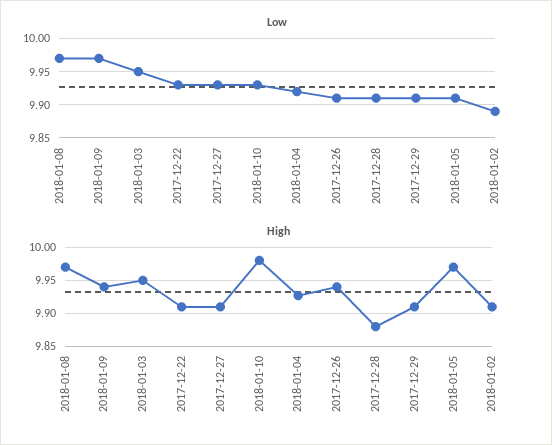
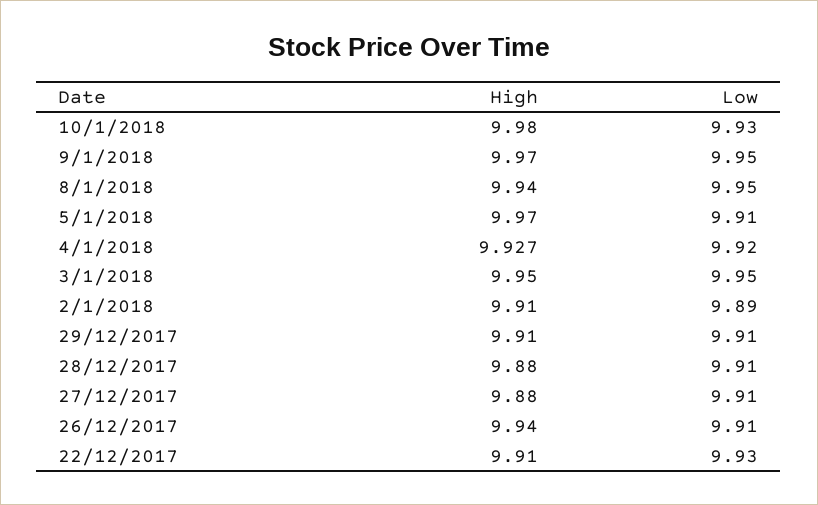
  {
    "Low": {
-     "2018-01-08": 9.97,
+     "2018-01-08": 9.95,
-     "2018-01-09": 9.97,
+     "2018-01-09": 9.95,
      "2018-01-03": 9.95,
      "2017-12-22": 9.93,
-     "2017-12-27": 9.93,
+     "2017-12-27": 9.91,
      "2018-01-10": 9.93,
      "2018-01-04": 9.92,
      "2017-12-26": 9.91,
      "2017-12-28": 9.91,
      "2017-12-29": 9.91,
      "2018-01-05": 9.91,
      "2018-01-02": 9.89
    },
    "High": {
-     "2018-01-08": 9.97,
+     "2018-01-08": 9.94,
-     "2018-01-09": 9.94,
+     "2018-01-09": 9.97,
      "2018-01-03": 9.95,
      "2017-12-22": 9.91,
-     "2017-12-27": 9.91,
+     "2017-12-27": 9.88,
      "2018-01-10": 9.98,
      "2018-01-04": 9.927,
      "2017-12-26": 9.94,
      "2017-12-28": 9.88,
      "2017-12-29": 9.91,
      "2018-01-05": 9.97,
      "2018-01-02": 9.91
    }
  }

